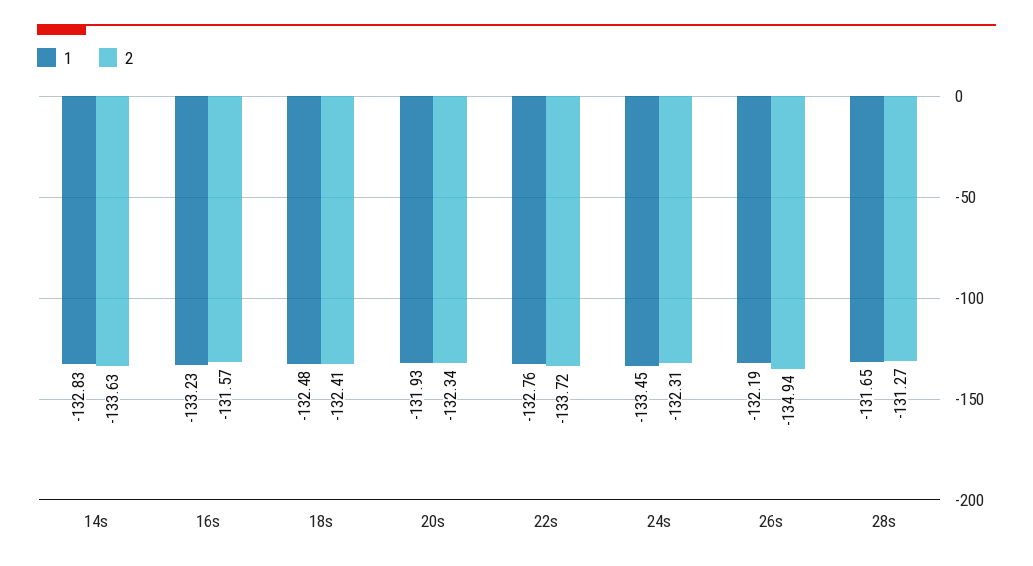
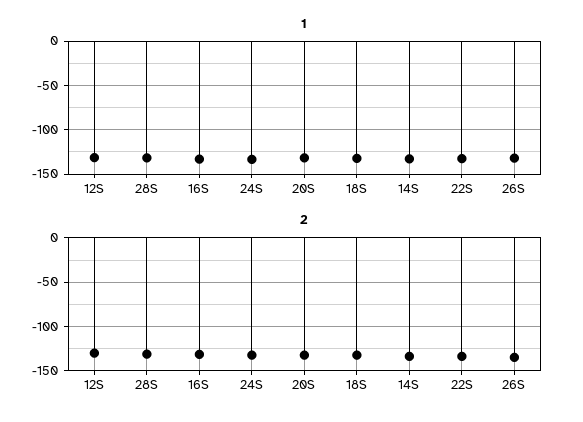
  {
    "1": {
      "14s": -132.83,
      "16s": -133.23,
      "18s": -132.48,
      "20s": -131.93,
      "22s": -132.76,
      "24s": -133.45,
      "26s": -132.19,
-     "28s": -131.65
+     "28s": -131.65,
+     "12S": -130
    },
    "2": {
      "14s": -133.63,
      "16s": -131.57,
      "18s": -132.41,
      "20s": -132.34,
      "22s": -133.72,
      "24s": -132.31,
      "26s": -134.94,
-     "28s": -131.27
+     "28s": -131.27,
+     "12S": -130
    }
  }

